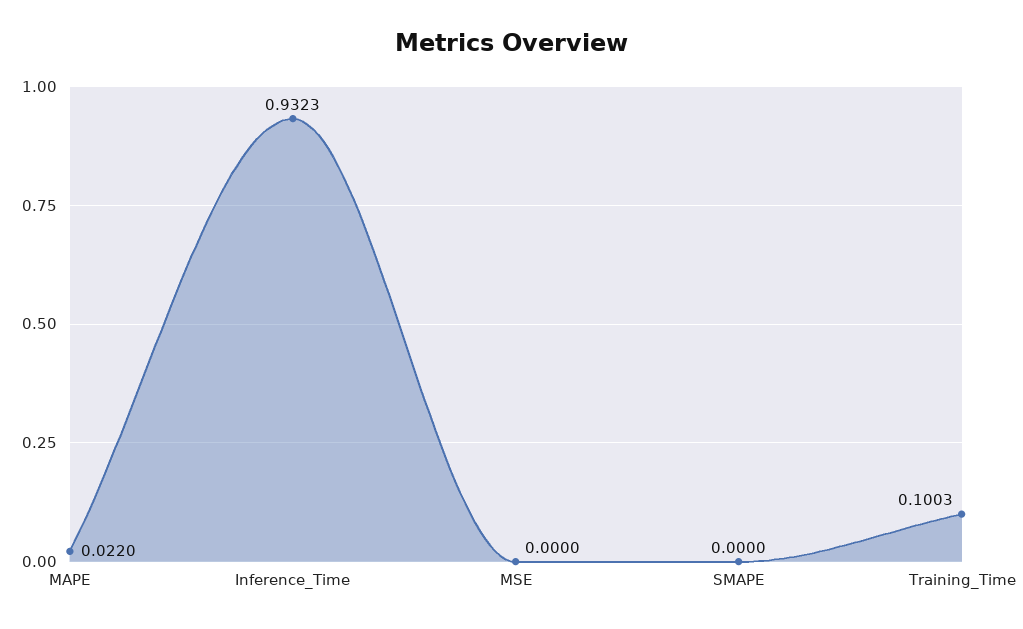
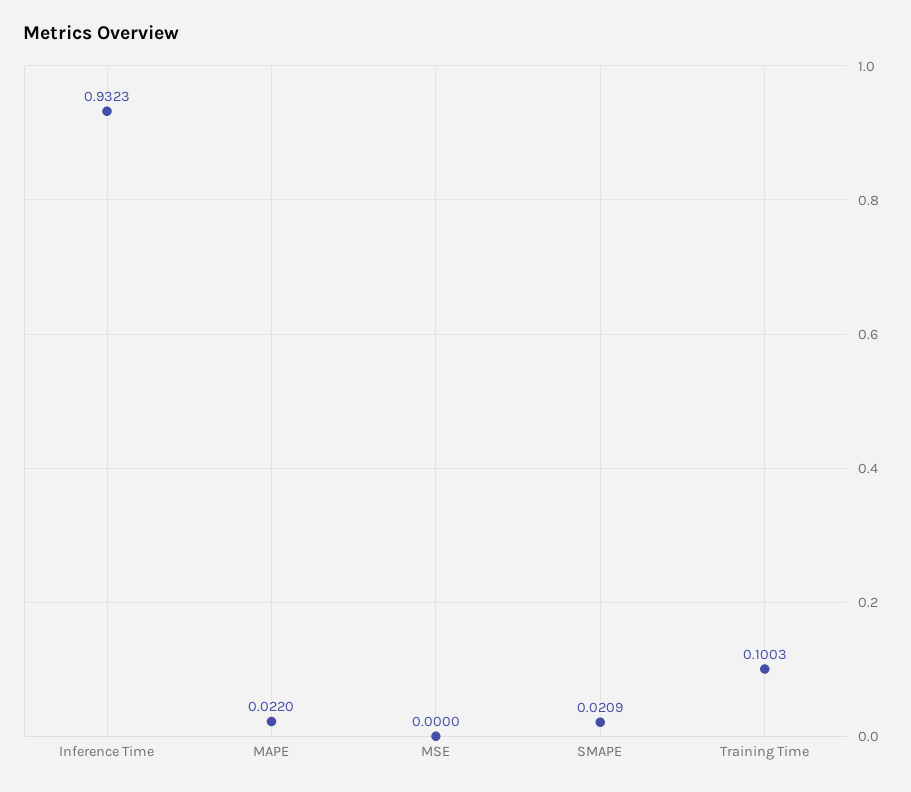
  {
    "MAPE": 0.022,
    "Inference_Time": 0.9323,
    "MSE": 0,
-   "SMAPE": 0,
+   "SMAPE": 0.0209,
    "Training_Time": 0.1003
  }

